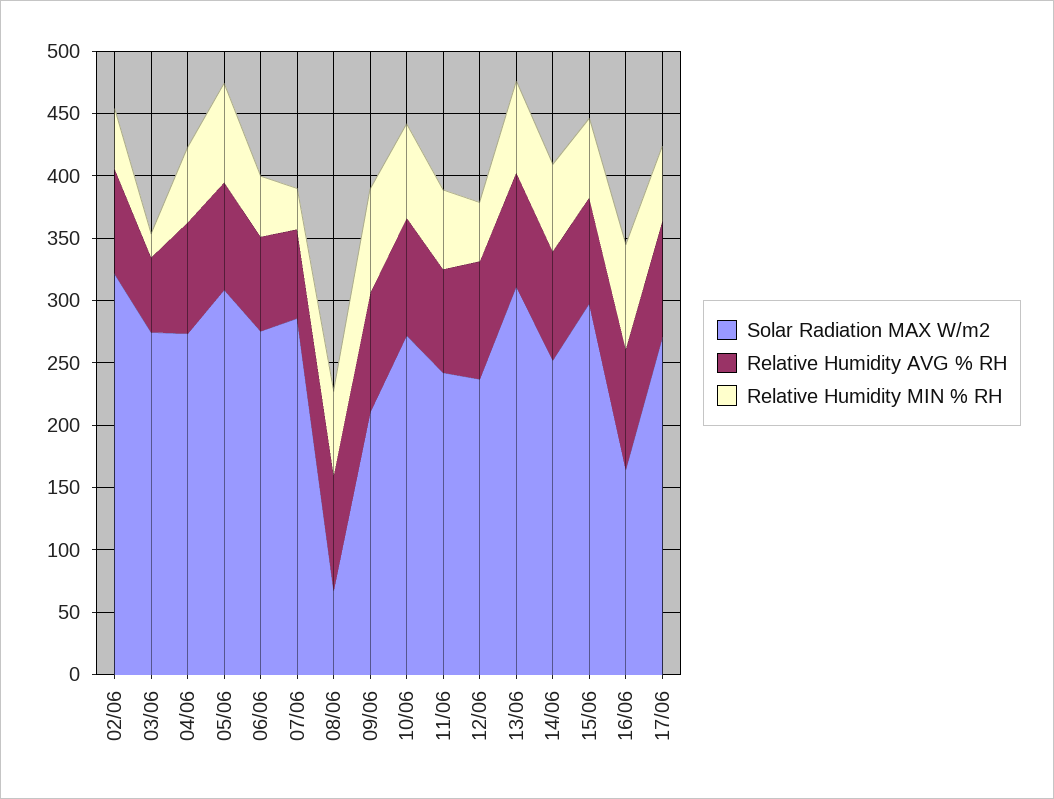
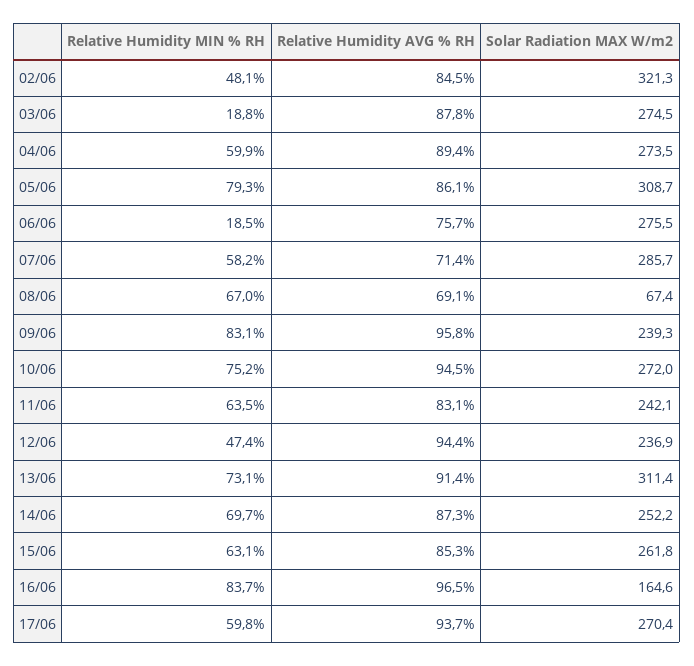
  {
    "Solar Radiation MAX W/m2": {
      "02/06": 321.3,
      "03/06": 274.5,
      "04/06": 273.5,
      "05/06": 308.7,
      "06/06": 275.5,
      "07/06": 285.7,
      "08/06": 67.4,
-     "09/06": 210,
+     "09/06": 239.3,
      "10/06": 272,
      "11/06": 242.1,
      "12/06": 236.9,
      "13/06": 311.4,
      "14/06": 252.2,
-     "15/06": 300,
+     "15/06": 261.8,
      "16/06": 164.6,
      "17/06": 270.4
    },
    "Relative Humidity AVG % RH": {
      "02/06": 84.5,
-     "03/06": 60,
+     "03/06": 87.8,
      "04/06": 89.4,
      "05/06": 86.1,
      "06/06": 75.7,
      "07/06": 71.4,
-     "08/06": 90,
+     "08/06": 69.1,
      "09/06": 95.8,
      "10/06": 94.5,
      "11/06": 83.1,
      "12/06": 94.4,
      "13/06": 91.4,
      "14/06": 87.3,
      "15/06": 85.3,
      "16/06": 96.5,
      "17/06": 93.7
    },
    "Relative Humidity MIN % RH": {
      "02/06": 48.1,
      "03/06": 18.8,
      "04/06": 59.9,
      "05/06": 79.3,
-     "06/06": 50,
+     "06/06": 18.5,
-     "07/06": 30,
+     "07/06": 58.2,
      "08/06": 67,
      "09/06": 83.1,
      "10/06": 75.2,
      "11/06": 63.5,
      "12/06": 47.4,
      "13/06": 73.1,
      "14/06": 69.7,
      "15/06": 63.1,
      "16/06": 83.7,
      "17/06": 59.8
    }
  }

